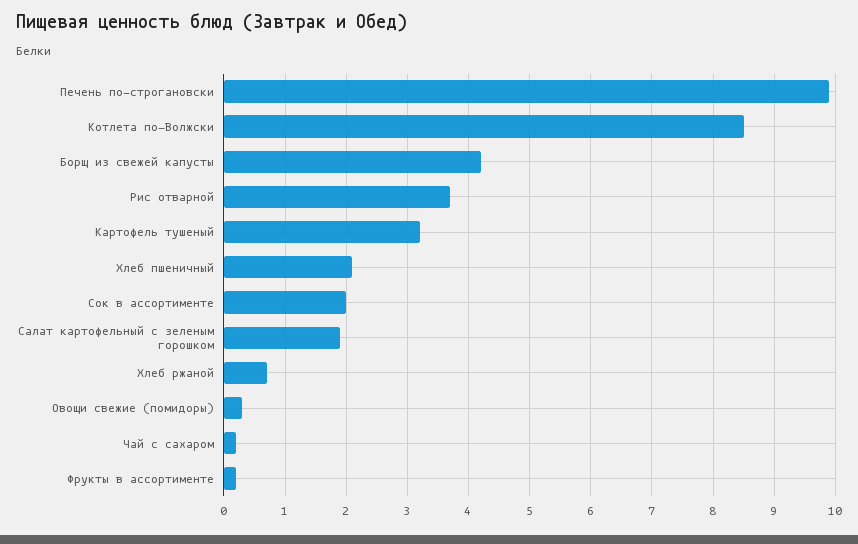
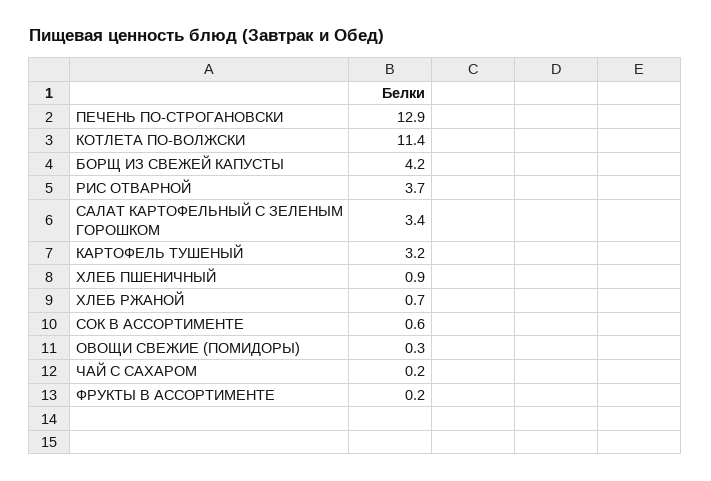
  {
-   "Печень по-строгановски": 9.9,
+   "Печень по-строгановски": 12.9,
-   "Котлета по-Волжски": 8.5,
+   "Котлета по-Волжски": 11.4,
    "Борщ из свежей капусты": 4.2,
    "Рис отварной": 3.7,
    "Картофель тушеный": 3.2,
-   "Хлеб пшеничный": 2.1,
+   "Хлеб пшеничный": 0.9,
-   "Сок в ассортименте": 2,
+   "Сок в ассортименте": 0.6,
-   "Салат картофельный с зеленым горошком": 1.9,
+   "Салат картофельный с зеленым горошком": 3.4,
    "Хлеб ржаной": 0.7,
    "Овощи свежие (помидоры)": 0.3,
    "Чай с сахаром": 0.2,
    "Фрукты в ассортименте": 0.2
  }

